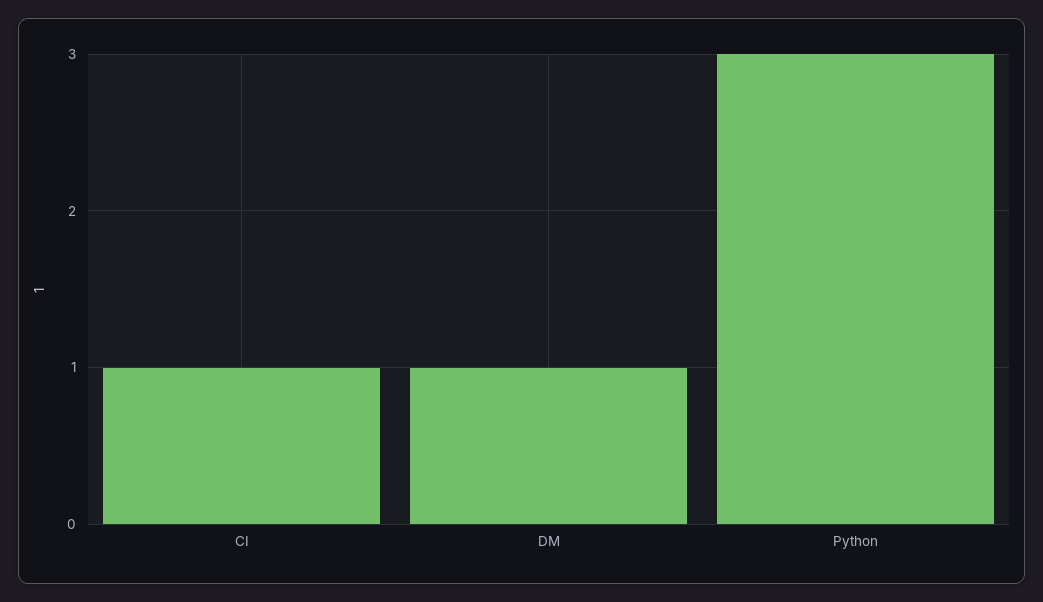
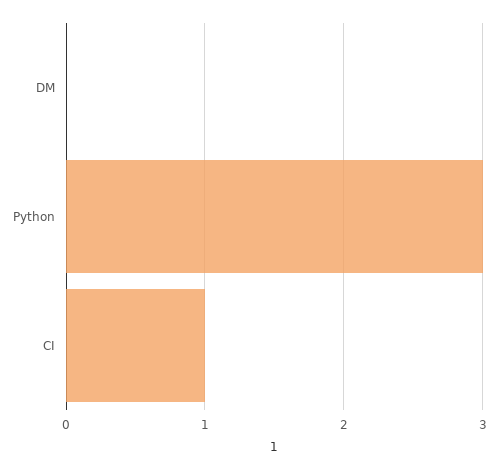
  {
    "CI": 1,
-   "DM": 1,
+   "DM": 0,
    "Python": 3
  }

